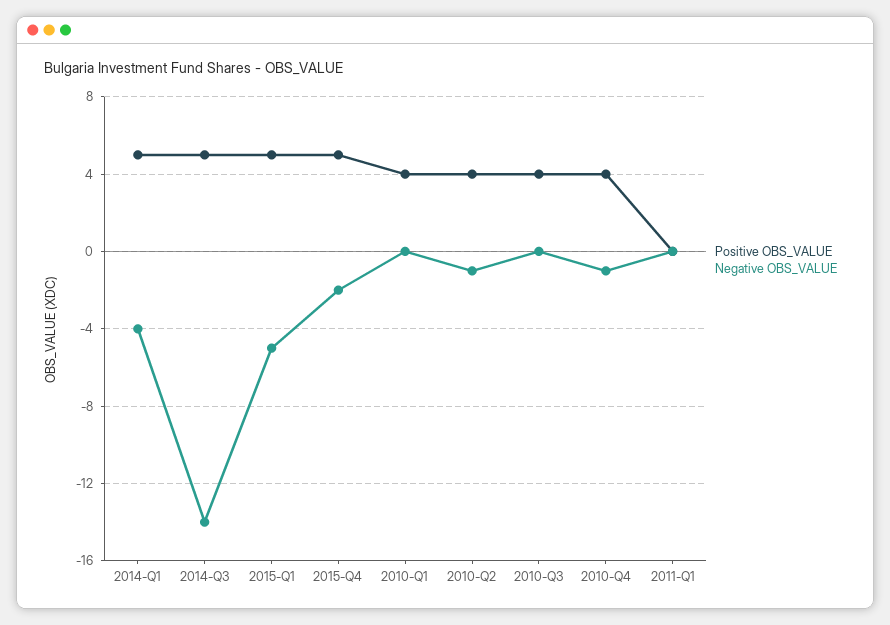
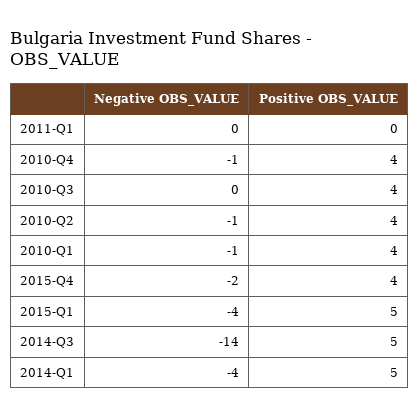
  {
    "Positive OBS_VALUE": {
      "2014-Q1": 5,
      "2014-Q3": 5,
      "2015-Q1": 5,
-     "2015-Q4": 5,
+     "2015-Q4": 4,
      "2010-Q1": 4,
      "2010-Q2": 4,
      "2010-Q3": 4,
      "2010-Q4": 4,
      "2011-Q1": 0
    },
    "Negative OBS_VALUE": {
      "2014-Q1": -4,
      "2014-Q3": -14,
-     "2015-Q1": -5,
+     "2015-Q1": -4,
      "2015-Q4": -2,
-     "2010-Q1": 0,
+     "2010-Q1": -1,
      "2010-Q2": -1,
      "2010-Q3": 0,
      "2010-Q4": -1,
      "2011-Q1": 0
    }
  }

